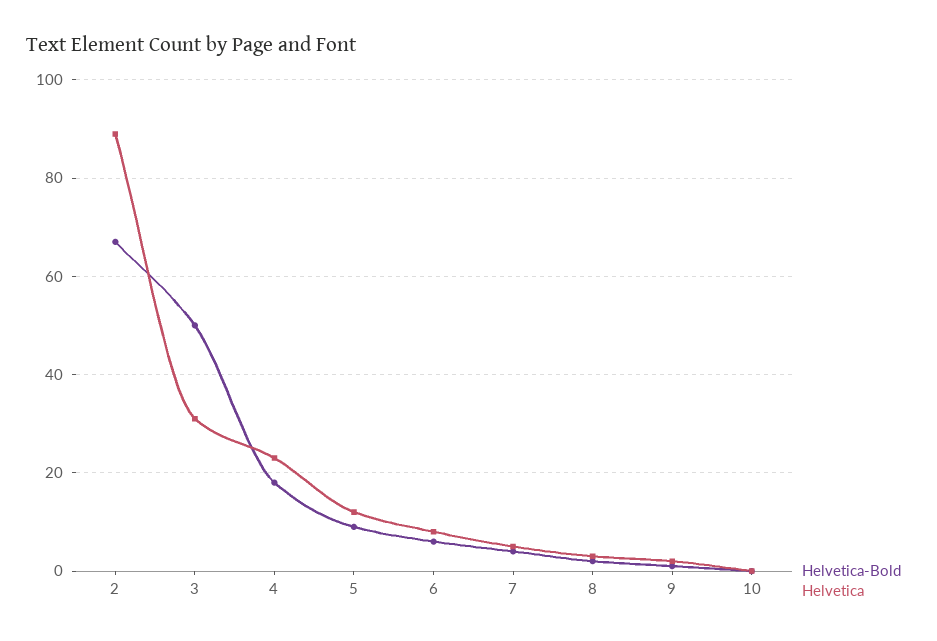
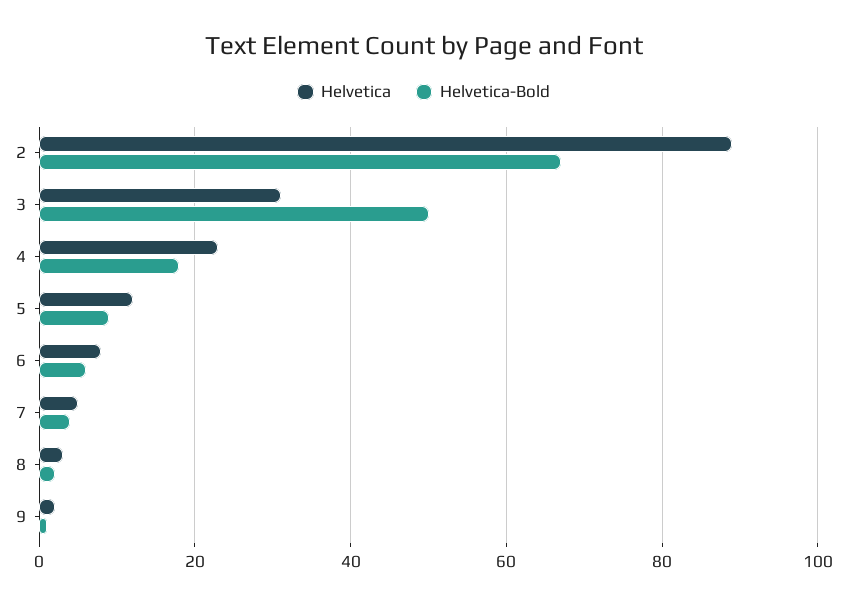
  {
    "Helvetica-Bold": {
      "2": 65,
      "3": 50,
      "4": 20,
      "5": 10,
      "6": 5,
      "7": 5,
      "8": 0,
-     "9": 0,
+     "9": 0
-     "10": 0
    },
    "Helvetica": {
      "2": 90,
      "3": 30,
      "4": 25,
      "5": 10,
      "6": 10,
      "7": 5,
      "8": 5,
-     "9": 0,
+     "9": 0
-     "10": 0
    }
  }

